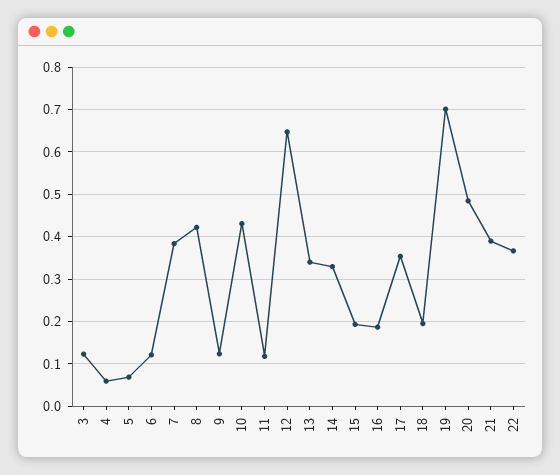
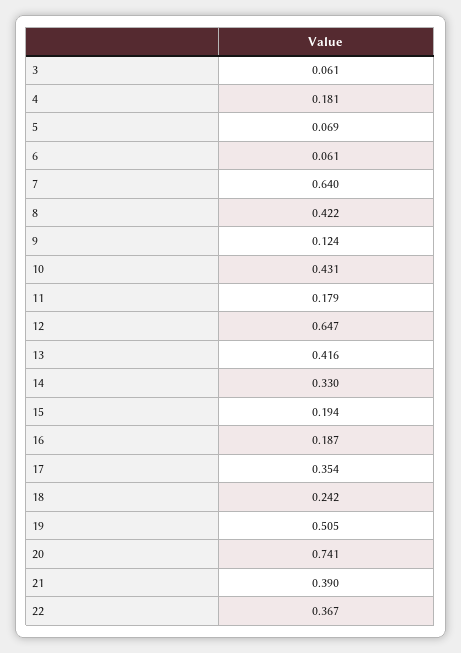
  {
-   "3": 0.12,
+   "3": 0.061,
-   "4": 0.06,
+   "4": 0.181,
    "5": 0.069,
-   "6": 0.12,
+   "6": 0.061,
-   "7": 0.38,
+   "7": 0.64,
    "8": 0.422,
    "9": 0.124,
    "10": 0.431,
-   "11": 0.12,
+   "11": 0.179,
    "12": 0.647,
-   "13": 0.34,
+   "13": 0.416,
    "14": 0.33,
    "15": 0.194,
    "16": 0.187,
    "17": 0.354,
-   "18": 0.2,
+   "18": 0.242,
-   "19": 0.7,
+   "19": 0.505,
-   "20": 0.48,
+   "20": 0.741,
    "21": 0.39,
    "22": 0.367
  }

